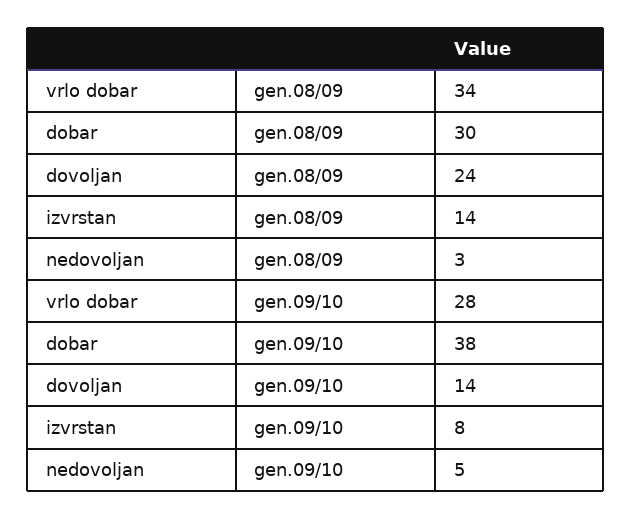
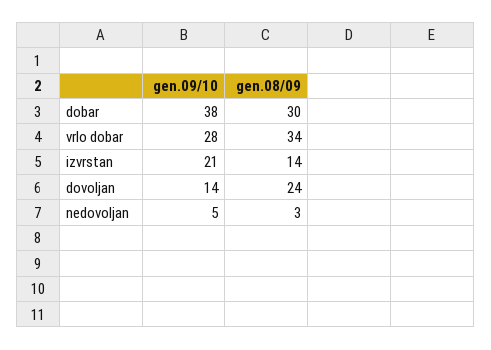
  {
    "vrlo dobar": {
      "gen.08/09": 34,
      "gen.09/10": 28
    },
    "dobar": {
      "gen.08/09": 30,
      "gen.09/10": 38
    },
    "dovoljan": {
      "gen.08/09": 24,
      "gen.09/10": 14
    },
    "izvrstan": {
      "gen.08/09": 14,
-     "gen.09/10": 8
+     "gen.09/10": 21
    },
    "nedovoljan": {
      "gen.08/09": 3,
      "gen.09/10": 5
    }
  }

